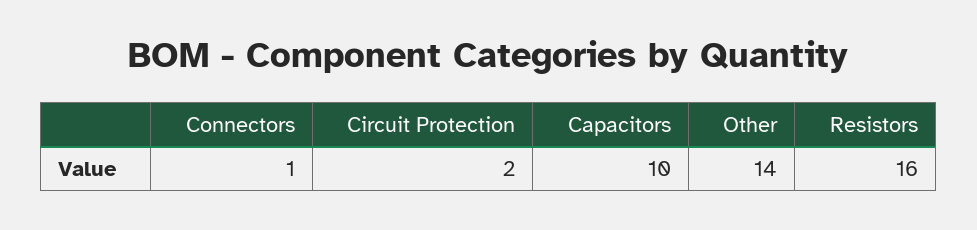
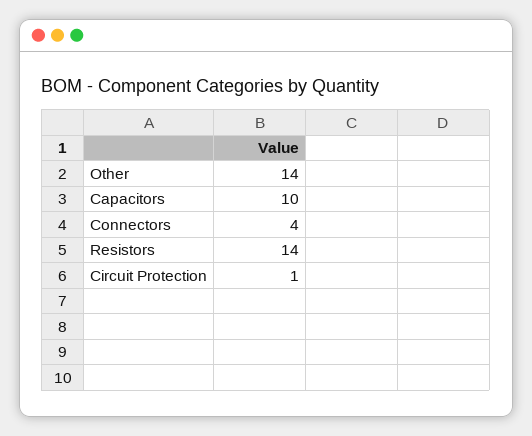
  {
-   "Connectors": 1,
+   "Connectors": 4,
-   "Circuit Protection": 2,
+   "Circuit Protection": 1,
    "Capacitors": 10,
    "Other": 14,
-   "Resistors": 16
+   "Resistors": 14
  }

